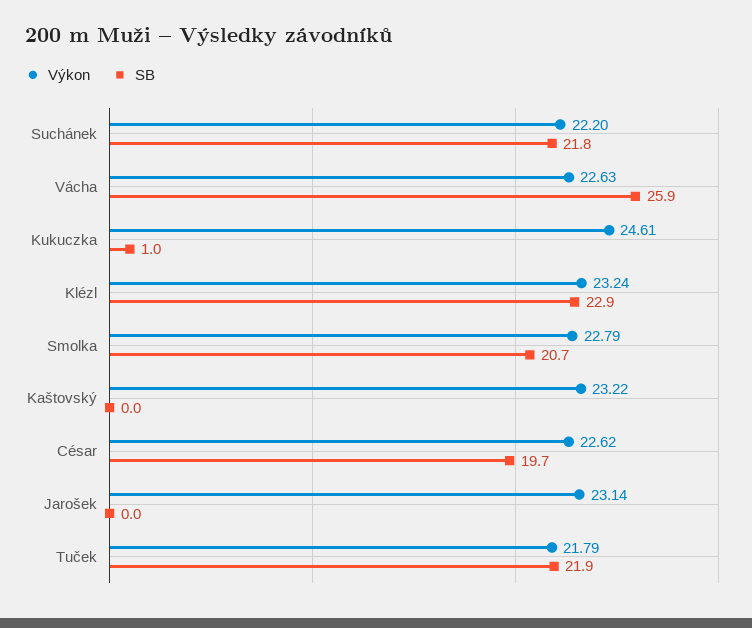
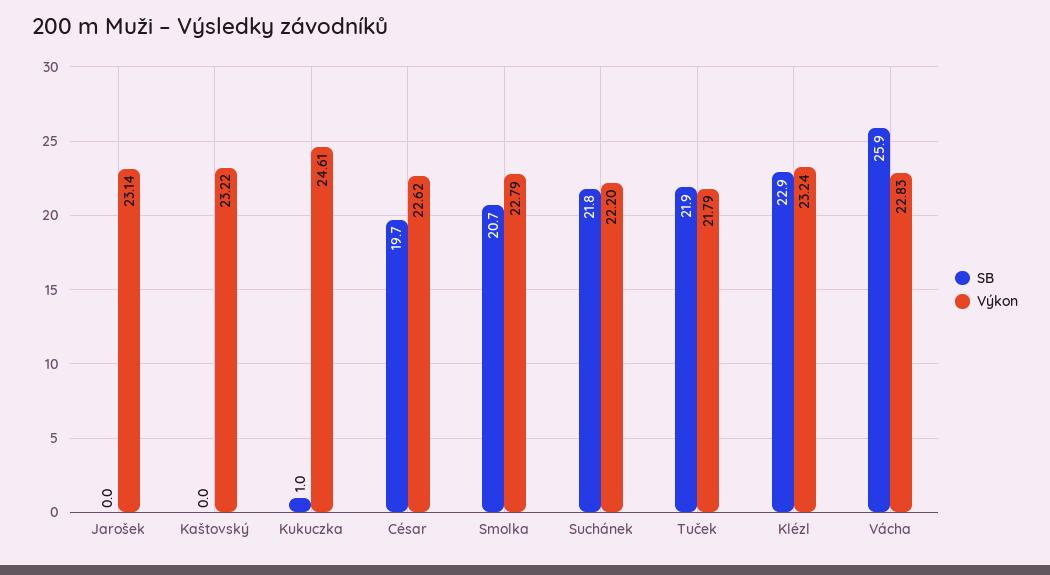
  {
    "Výkon": {
      "Suchánek": 22.2,
-     "Vácha": 22.63,
+     "Vácha": 22.83,
      "Kukuczka": 24.61,
      "Klézl": 23.24,
      "Smolka": 22.79,
      "Kaštovský": 23.22,
      "César": 22.62,
      "Jarošek": 23.14,
      "Tuček": 21.79
    },
    "SB": {
      "Suchánek": 21.8,
      "Vácha": 25.9,
      "Kukuczka": 1,
      "Klézl": 22.9,
      "Smolka": 20.7,
      "Kaštovský": 0,
      "César": 19.7,
      "Jarošek": 0,
      "Tuček": 21.9
    }
  }

